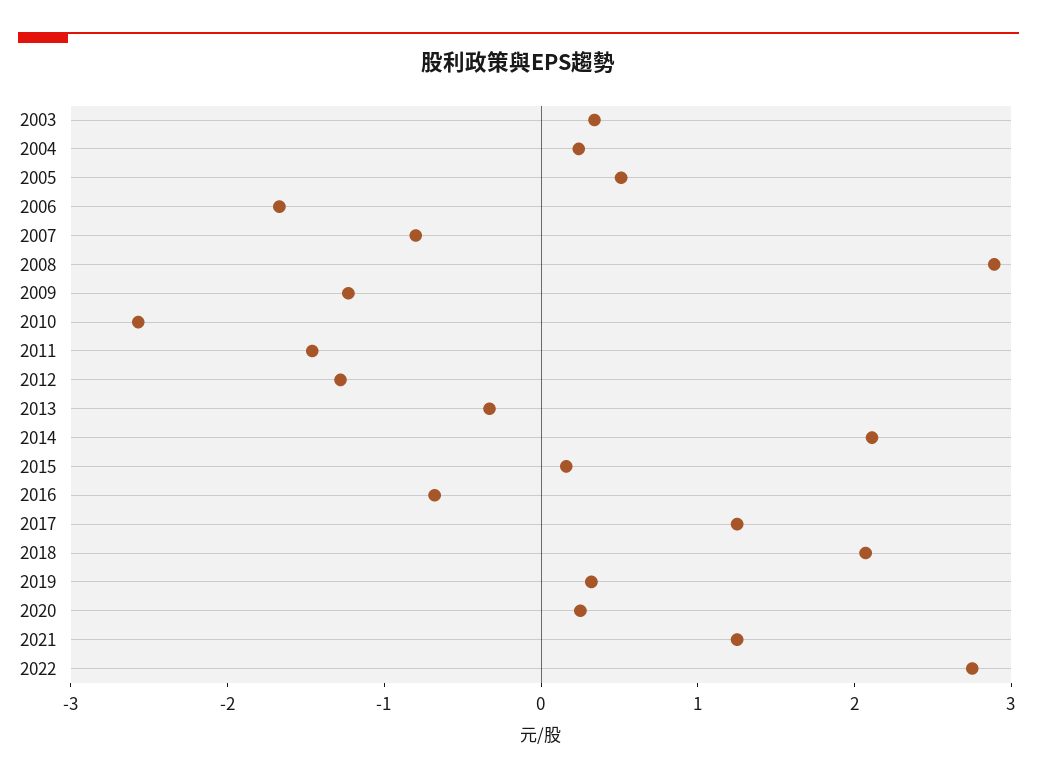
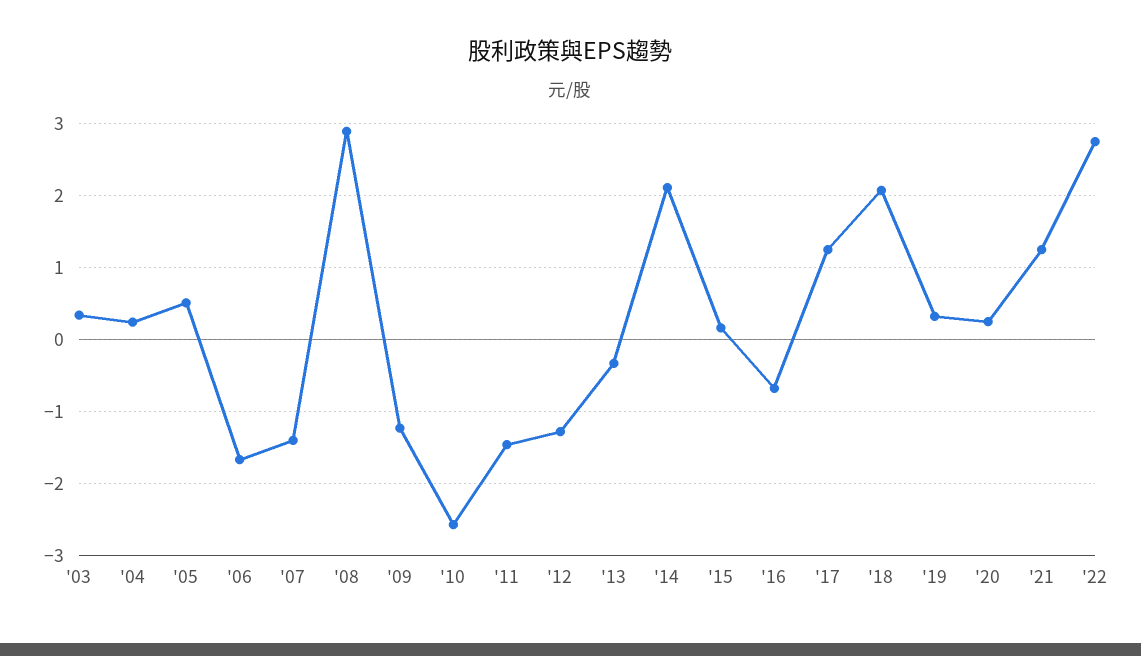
  {
    "2003": 0.3,
    "2004": 0.2,
    "2005": 0.5,
    "2006": -1.7,
-   "2007": -0.8,
+   "2007": -1.4,
    "2008": 2.9,
    "2009": -1.2,
    "2010": -2.6,
    "2011": -1.5,
    "2012": -1.3,
    "2013": -0.3,
    "2014": 2.1,
    "2015": 0.2,
    "2016": -0.7,
    "2017": 1.3,
    "2018": 2.1,
    "2019": 0.3,
    "2020": 0.3,
    "2021": 1.3,
    "2022": 2.8
  }

